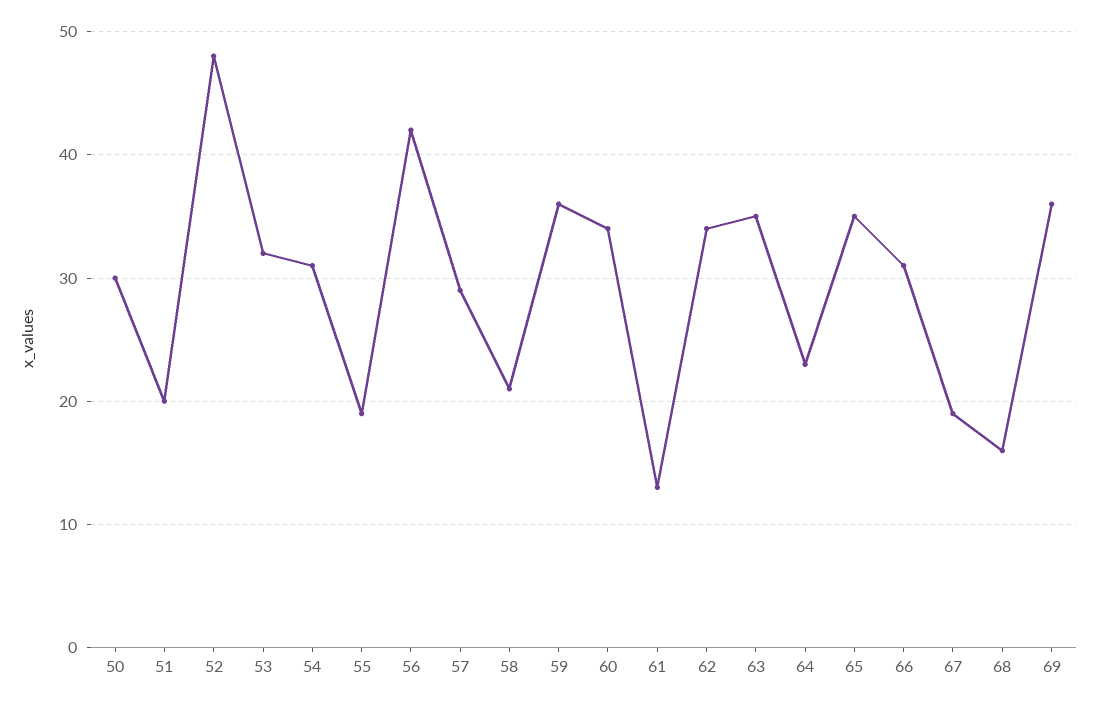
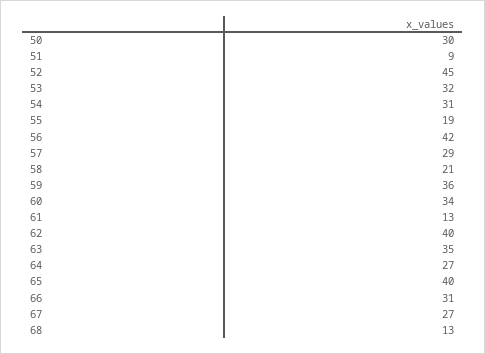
  {
    "50": 30,
-   "51": 20,
+   "51": 9,
-   "52": 48,
+   "52": 45,
    "53": 32,
    "54": 31,
    "55": 19,
    "56": 42,
    "57": 29,
    "58": 21,
    "59": 36,
    "60": 34,
    "61": 13,
-   "62": 34,
+   "62": 40,
    "63": 35,
-   "64": 23,
+   "64": 27,
-   "65": 35,
+   "65": 40,
    "66": 31,
-   "67": 19,
+   "67": 27,
-   "68": 16,
+   "68": 13
-   "69": 36
  }

